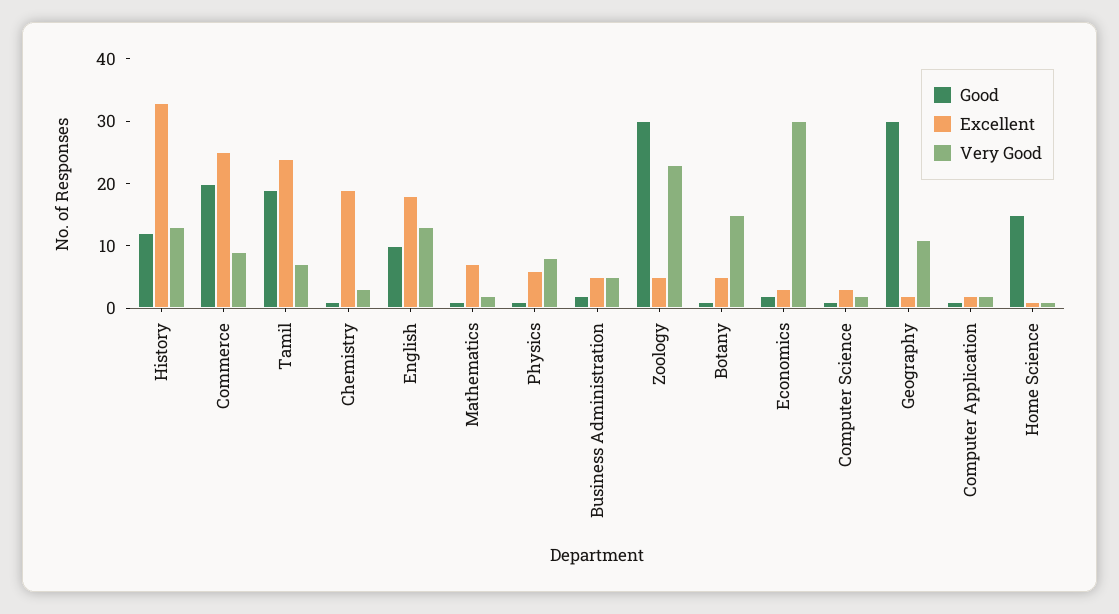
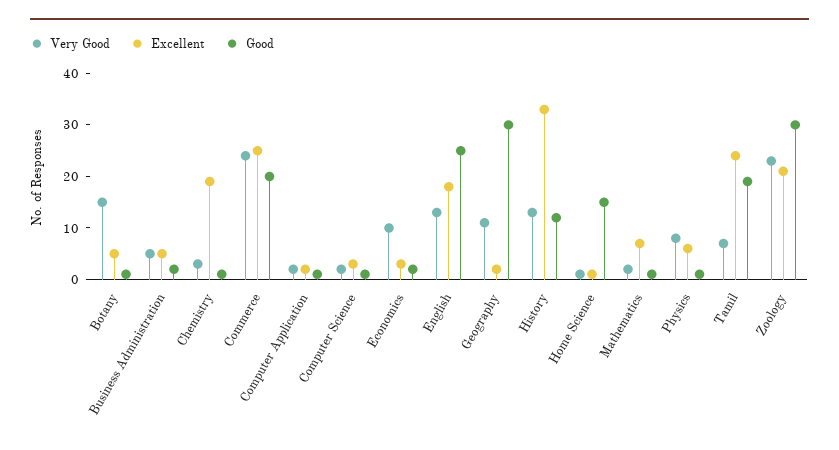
  {
    "Good": {
      "History": 10,
      "Commerce": 20,
      "Tamil": 20,
      "Chemistry": 0,
-     "English": 10,
+     "English": 25,
      "Mathematics": 0,
      "Physics": 0,
      "Business Administration": 0,
      "Zoology": 30,
      "Botany": 0,
      "Economics": 0,
      "Computer Science": 0,
      "Geography": 30,
      "Computer Application": 0,
      "Home Science": 15
    },
    "Excellent": {
      "History": 35,
      "Commerce": 25,
      "Tamil": 25,
      "Chemistry": 20,
      "English": 20,
      "Mathematics": 5,
      "Physics": 5,
      "Business Administration": 5,
-     "Zoology": 5,
+     "Zoology": 20,
      "Botany": 5,
      "Economics": 5,
      "Computer Science": 5,
      "Geography": 0,
      "Computer Application": 0,
      "Home Science": 0
    },
    "Very Good": {
      "History": 15,
-     "Commerce": 10,
+     "Commerce": 25,
      "Tamil": 5,
      "Chemistry": 5,
      "English": 15,
      "Mathematics": 0,
      "Physics": 10,
      "Business Administration": 5,
      "Zoology": 25,
      "Botany": 15,
-     "Economics": 30,
+     "Economics": 10,
      "Computer Science": 0,
      "Geography": 10,
      "Computer Application": 0,
      "Home Science": 0
    }
  }

